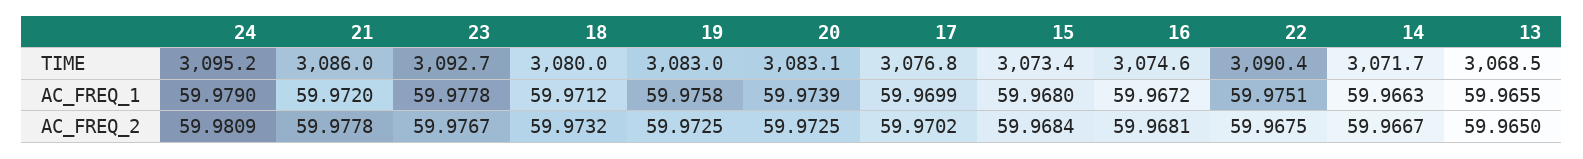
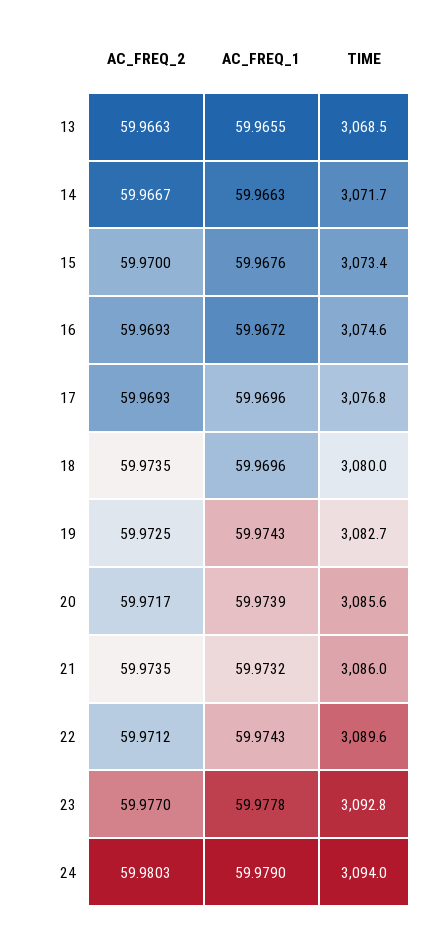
  {
    "24": {
-     "TIME": 3095.2,
+     "TIME": 3094,
      "AC_FREQ_1": 59.979,
-     "AC_FREQ_2": 59.9809
+     "AC_FREQ_2": 59.9803
    },
    "21": {
      "TIME": 3086,
-     "AC_FREQ_1": 59.972,
+     "AC_FREQ_1": 59.9732,
-     "AC_FREQ_2": 59.9778
+     "AC_FREQ_2": 59.9735
    },
    "23": {
-     "TIME": 3092.7,
+     "TIME": 3092.8,
      "AC_FREQ_1": 59.9778,
-     "AC_FREQ_2": 59.9767
+     "AC_FREQ_2": 59.977
    },
    "18": {
      "TIME": 3080,
-     "AC_FREQ_1": 59.9712,
+     "AC_FREQ_1": 59.9696,
-     "AC_FREQ_2": 59.9732
+     "AC_FREQ_2": 59.9735
    },
    "19": {
-     "TIME": 3083,
+     "TIME": 3082.7,
-     "AC_FREQ_1": 59.9758,
+     "AC_FREQ_1": 59.9743,
      "AC_FREQ_2": 59.9725
    },
    "20": {
-     "TIME": 3083.1,
+     "TIME": 3085.6,
      "AC_FREQ_1": 59.9739,
-     "AC_FREQ_2": 59.9725
+     "AC_FREQ_2": 59.9717
    },
    "17": {
      "TIME": 3076.8,
-     "AC_FREQ_1": 59.9699,
+     "AC_FREQ_1": 59.9696,
-     "AC_FREQ_2": 59.9702
+     "AC_FREQ_2": 59.9693
    },
    "15": {
      "TIME": 3073.4,
-     "AC_FREQ_1": 59.968,
+     "AC_FREQ_1": 59.9676,
-     "AC_FREQ_2": 59.9684
+     "AC_FREQ_2": 59.97
    },
    "16": {
      "TIME": 3074.6,
      "AC_FREQ_1": 59.9672,
-     "AC_FREQ_2": 59.9681
+     "AC_FREQ_2": 59.9693
    },
    "22": {
-     "TIME": 3090.4,
+     "TIME": 3089.6,
-     "AC_FREQ_1": 59.9751,
+     "AC_FREQ_1": 59.9743,
-     "AC_FREQ_2": 59.9675
+     "AC_FREQ_2": 59.9712
    },
    "14": {
      "TIME": 3071.7,
      "AC_FREQ_1": 59.9663,
      "AC_FREQ_2": 59.9667
    },
    "13": {
      "TIME": 3068.5,
      "AC_FREQ_1": 59.9655,
-     "AC_FREQ_2": 59.965
+     "AC_FREQ_2": 59.9663
    }
  }

